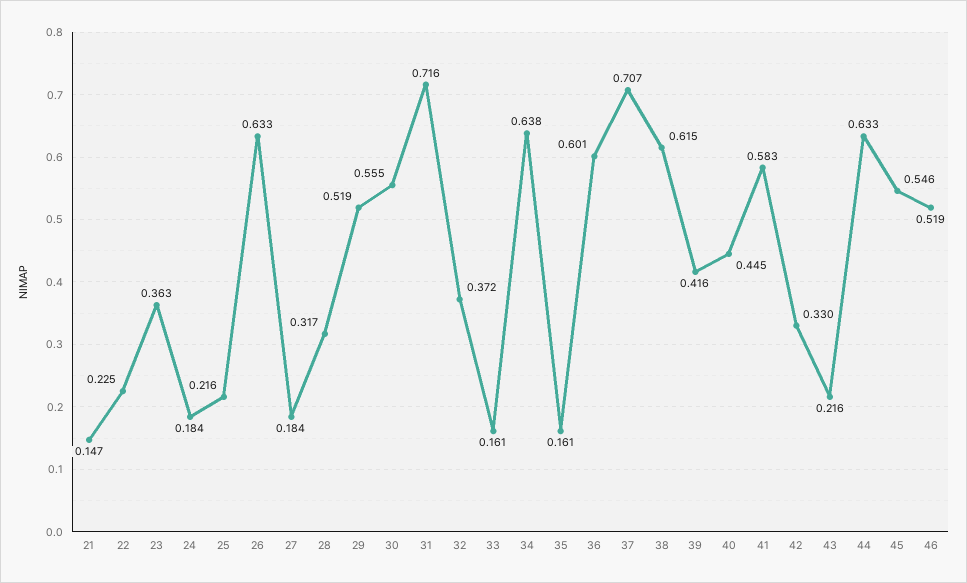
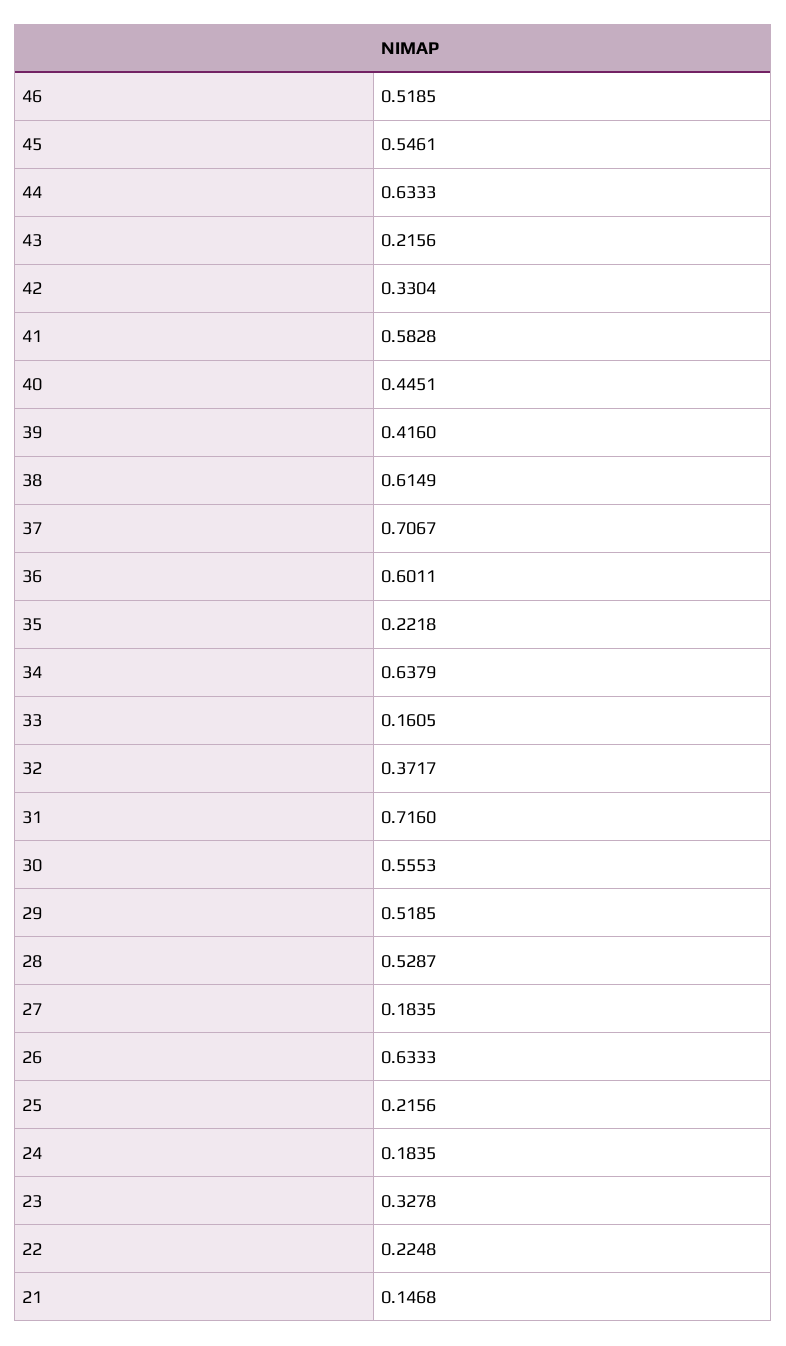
  {
    "21": 0.1468,
    "22": 0.2248,
-   "23": 0.363,
+   "23": 0.3278,
    "24": 0.1835,
    "25": 0.2156,
    "26": 0.6333,
    "27": 0.1835,
-   "28": 0.317,
+   "28": 0.5287,
    "29": 0.5185,
    "30": 0.5553,
    "31": 0.716,
    "32": 0.3717,
    "33": 0.1605,
    "34": 0.6379,
-   "35": 0.161,
+   "35": 0.2218,
    "36": 0.6011,
    "37": 0.7067,
    "38": 0.6149,
    "39": 0.416,
    "40": 0.4451,
    "41": 0.5828,
    "42": 0.3304,
    "43": 0.2156,
    "44": 0.6333,
    "45": 0.5461,
    "46": 0.5185
  }

